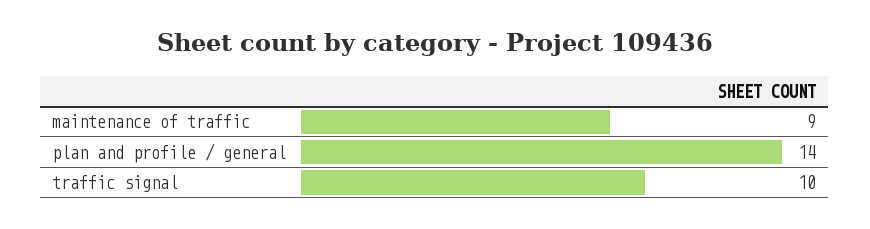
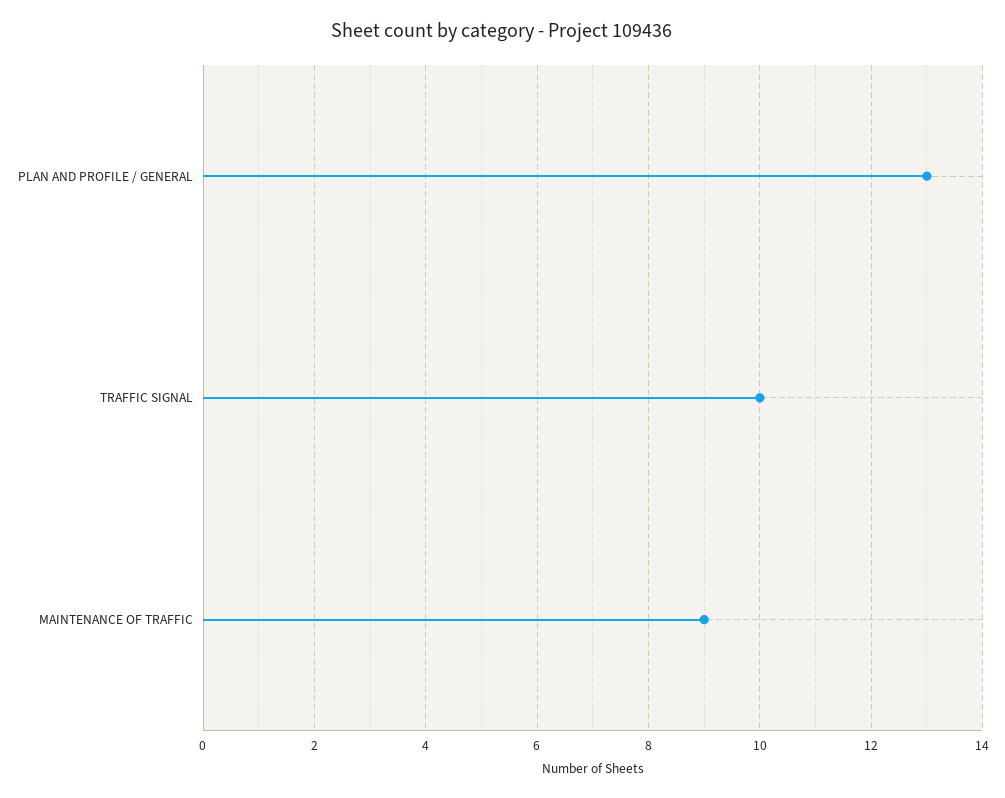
  {
    "maintenance of traffic": 9,
-   "plan and profile / general": 14,
+   "plan and profile / general": 13,
    "traffic signal": 10
  }

